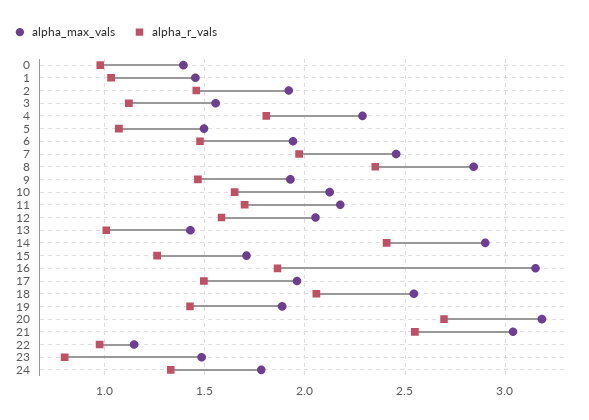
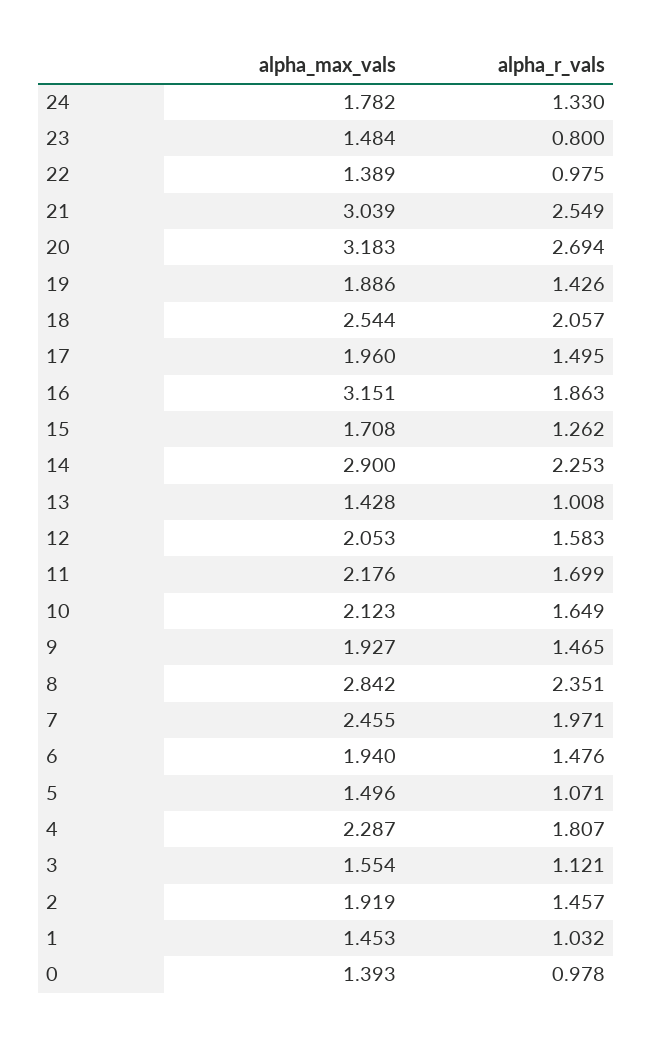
  {
    "alpha_max_vals": {
      "0": 1.393,
      "1": 1.453,
      "2": 1.919,
      "3": 1.554,
      "4": 2.287,
      "5": 1.496,
      "6": 1.94,
      "7": 2.455,
      "8": 2.842,
      "9": 1.927,
      "10": 2.123,
      "11": 2.176,
      "12": 2.053,
      "13": 1.428,
      "14": 2.9,
      "15": 1.708,
      "16": 3.151,
      "17": 1.96,
      "18": 2.544,
      "19": 1.886,
      "20": 3.183,
      "21": 3.039,
-     "22": 1.15,
+     "22": 1.389,
      "23": 1.484,
      "24": 1.782
    },
    "alpha_r_vals": {
      "0": 0.978,
      "1": 1.032,
      "2": 1.457,
      "3": 1.121,
      "4": 1.807,
      "5": 1.071,
      "6": 1.476,
      "7": 1.971,
      "8": 2.351,
      "9": 1.465,
      "10": 1.649,
      "11": 1.699,
      "12": 1.583,
      "13": 1.008,
-     "14": 2.4,
+     "14": 2.253,
      "15": 1.262,
      "16": 1.863,
      "17": 1.495,
      "18": 2.057,
      "19": 1.426,
      "20": 2.694,
      "21": 2.549,
      "22": 0.975,
      "23": 0.8,
      "24": 1.33
    }
  }

